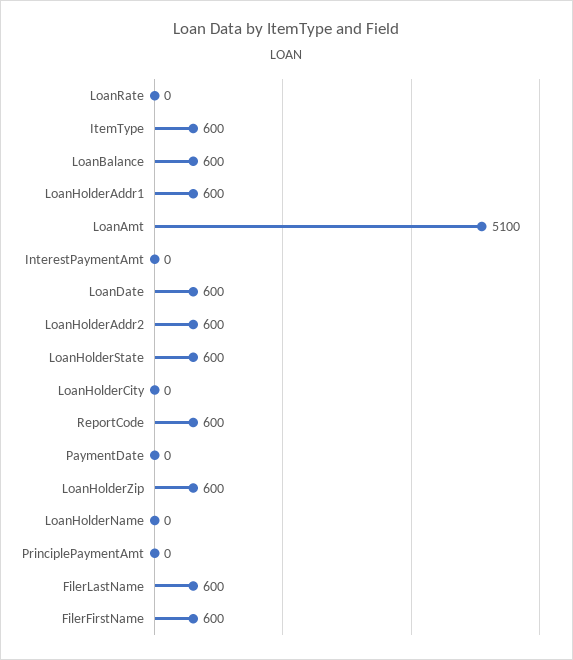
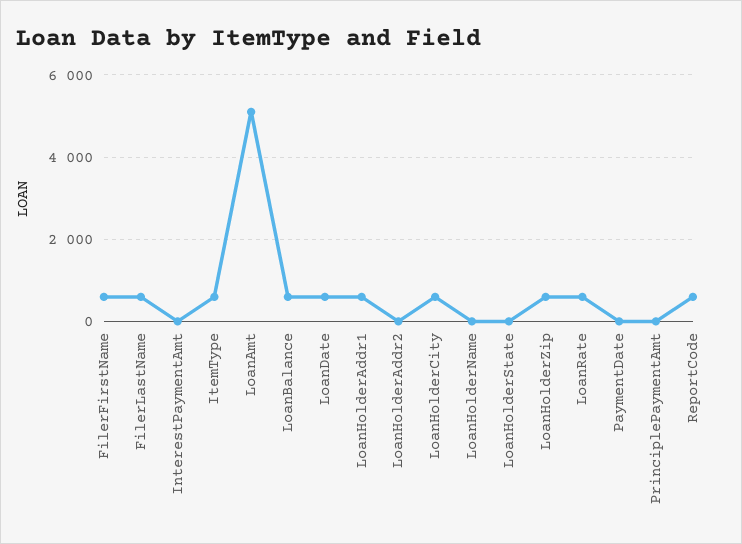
  {
-   "LoanRate": 0,
+   "LoanRate": 600,
    "ItemType": 600,
    "LoanBalance": 600,
    "LoanHolderAddr1": 600,
    "LoanAmt": 5100,
    "InterestPaymentAmt": 0,
    "LoanDate": 600,
-   "LoanHolderAddr2": 600,
+   "LoanHolderAddr2": 0,
-   "LoanHolderState": 600,
+   "LoanHolderState": 0,
-   "LoanHolderCity": 0,
+   "LoanHolderCity": 600,
    "ReportCode": 600,
    "PaymentDate": 0,
    "LoanHolderZip": 600,
    "LoanHolderName": 0,
    "PrinciplePaymentAmt": 0,
    "FilerLastName": 600,
    "FilerFirstName": 600
  }

